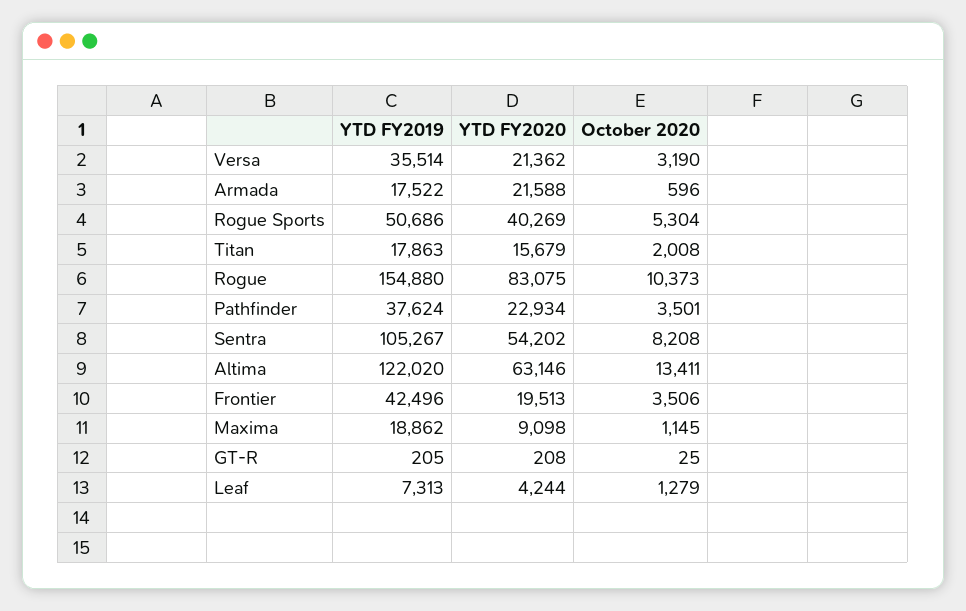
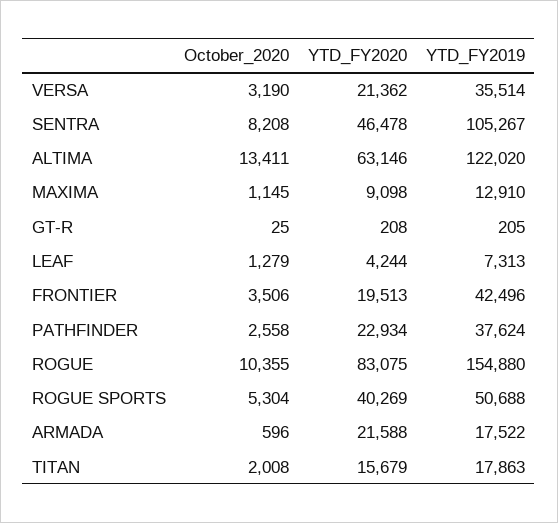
  {
    "YTD FY2019": {
      "Versa": 35514,
      "Armada": 17522,
-     "Rogue Sports": 50686,
+     "Rogue Sports": 50688,
      "Titan": 17863,
      "Rogue": 154880,
      "Pathfinder": 37624,
      "Sentra": 105267,
      "Altima": 122020,
      "Frontier": 42496,
-     "Maxima": 18862,
+     "Maxima": 12910,
      "GT-R": 205,
      "Leaf": 7313
    },
    "YTD FY2020": {
      "Versa": 21362,
      "Armada": 21588,
      "Rogue Sports": 40269,
      "Titan": 15679,
      "Rogue": 83075,
      "Pathfinder": 22934,
-     "Sentra": 54202,
+     "Sentra": 46478,
      "Altima": 63146,
      "Frontier": 19513,
      "Maxima": 9098,
      "GT-R": 208,
      "Leaf": 4244
    },
    "October 2020": {
      "Versa": 3190,
      "Armada": 596,
      "Rogue Sports": 5304,
      "Titan": 2008,
-     "Rogue": 10373,
+     "Rogue": 10355,
-     "Pathfinder": 3501,
+     "Pathfinder": 2558,
      "Sentra": 8208,
      "Altima": 13411,
      "Frontier": 3506,
      "Maxima": 1145,
      "GT-R": 25,
      "Leaf": 1279
    }
  }

